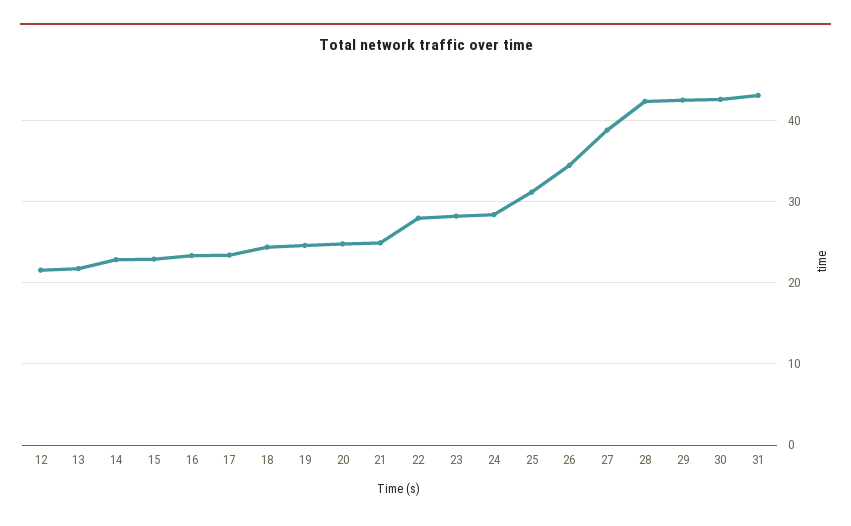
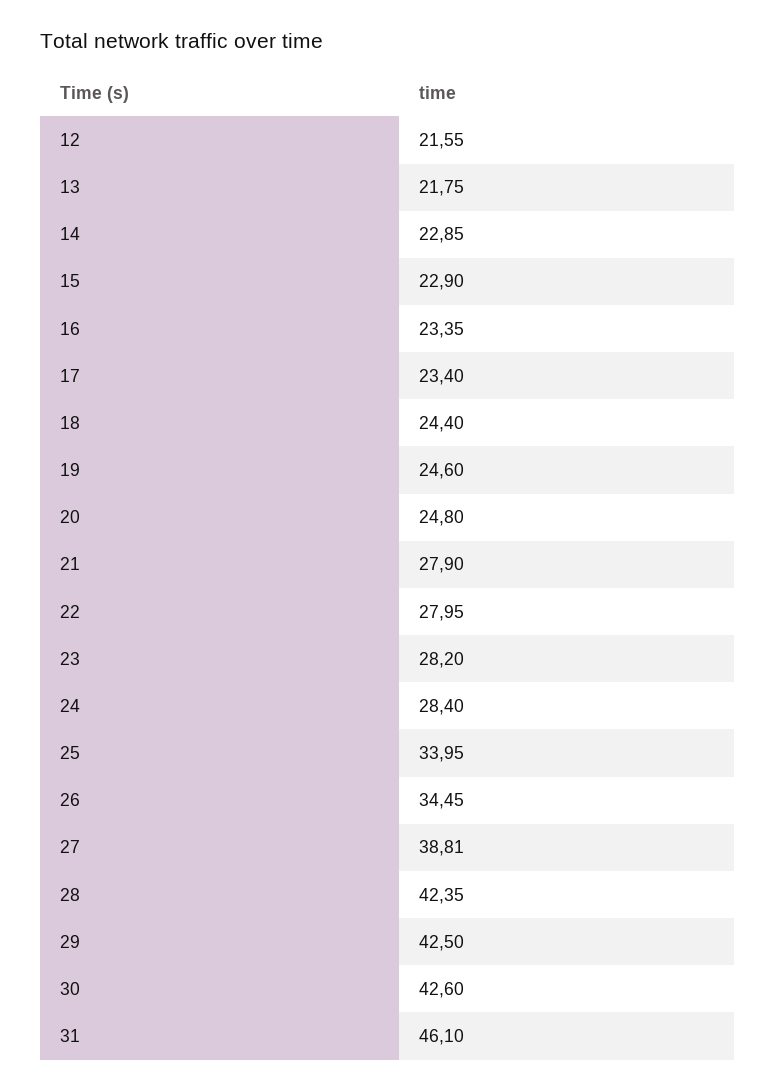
  {
    "12": 21.55,
    "13": 21.75,
    "14": 22.85,
    "15": 22.9,
    "16": 23.35,
    "17": 23.4,
    "18": 24.4,
    "19": 24.6,
    "20": 24.8,
-   "21": 25,
+   "21": 27.9,
    "22": 27.95,
    "23": 28.2,
    "24": 28.4,
-   "25": 31,
+   "25": 33.95,
    "26": 34.45,
    "27": 38.81,
    "28": 42.35,
    "29": 42.5,
    "30": 42.6,
-   "31": 43
+   "31": 46.1
  }

